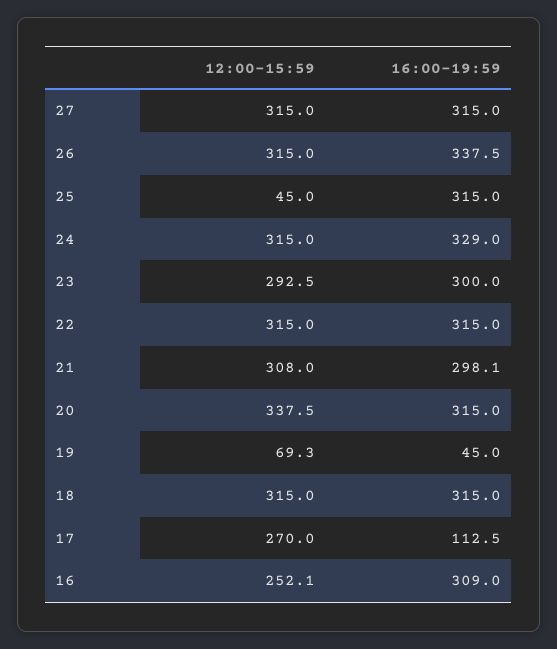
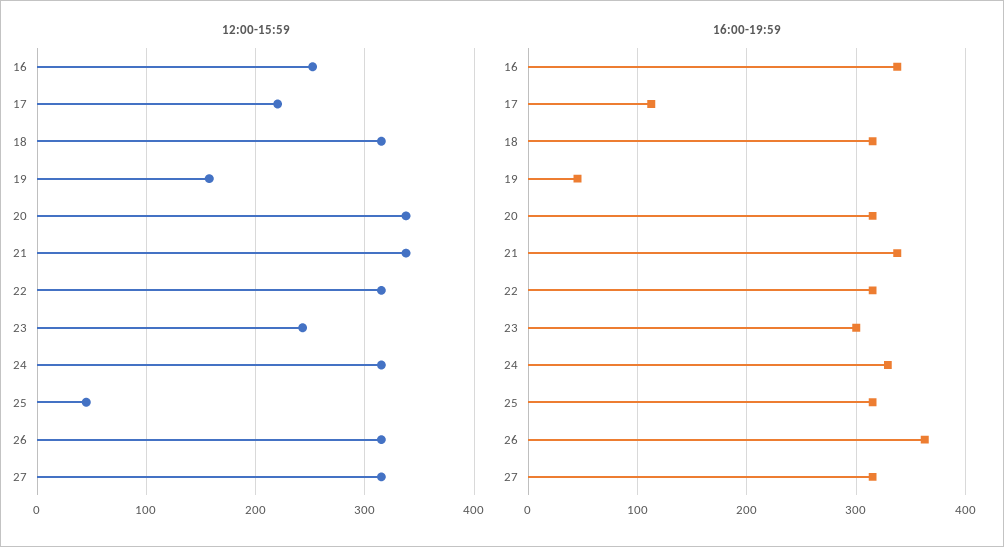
  {
    "12:00-15:59": {
      "27": 315,
      "26": 315,
      "25": 45,
      "24": 315,
-     "23": 292.5,
+     "23": 240,
      "22": 315,
-     "21": 308,
+     "21": 340,
      "20": 337.5,
-     "19": 69.3,
+     "19": 160,
      "18": 315,
-     "17": 270,
+     "17": 220,
      "16": 252.1
    },
    "16:00-19:59": {
      "27": 315,
-     "26": 337.5,
+     "26": 360,
      "25": 315,
      "24": 329,
      "23": 300,
      "22": 315,
-     "21": 298.1,
+     "21": 340,
      "20": 315,
      "19": 45,
      "18": 315,
      "17": 112.5,
-     "16": 309
+     "16": 340
    }
  }

